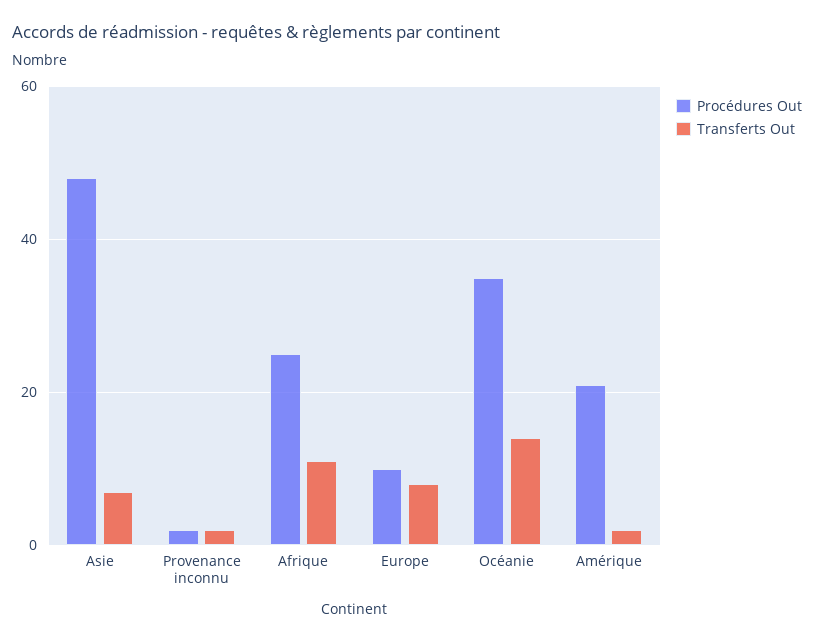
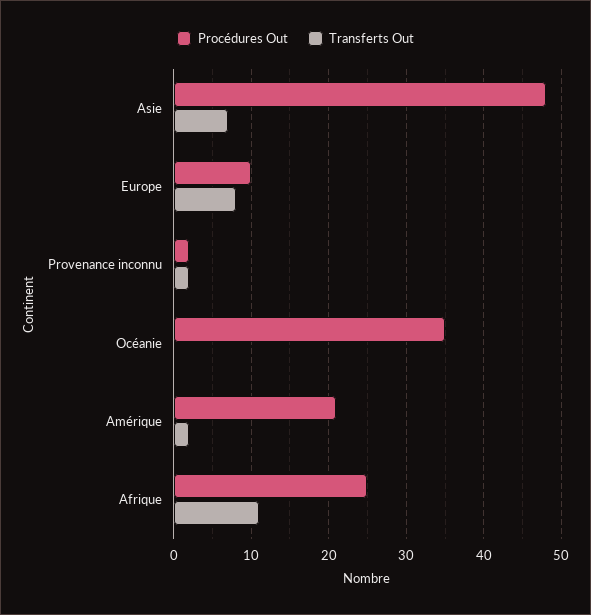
  {
    "Procédures Out": {
      "Asie": 48,
      "Provenance inconnu": 2,
      "Afrique": 25,
      "Europe": 10,
      "Océanie": 35,
      "Amérique": 21
    },
    "Transferts Out": {
      "Asie": 7,
      "Provenance inconnu": 2,
      "Afrique": 11,
      "Europe": 8,
-     "Océanie": 15,
+     "Océanie": 0,
      "Amérique": 2
    }
  }

